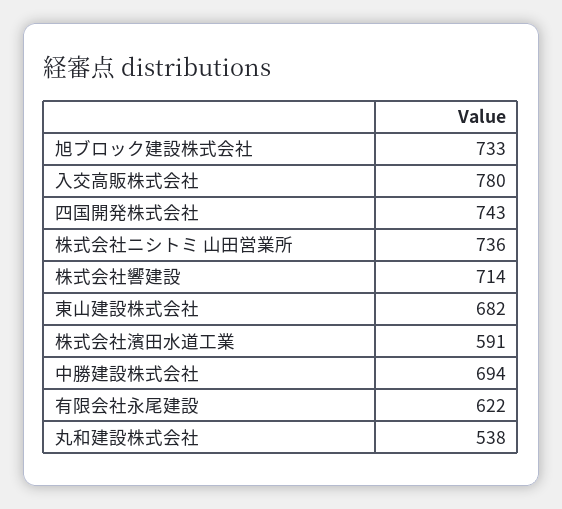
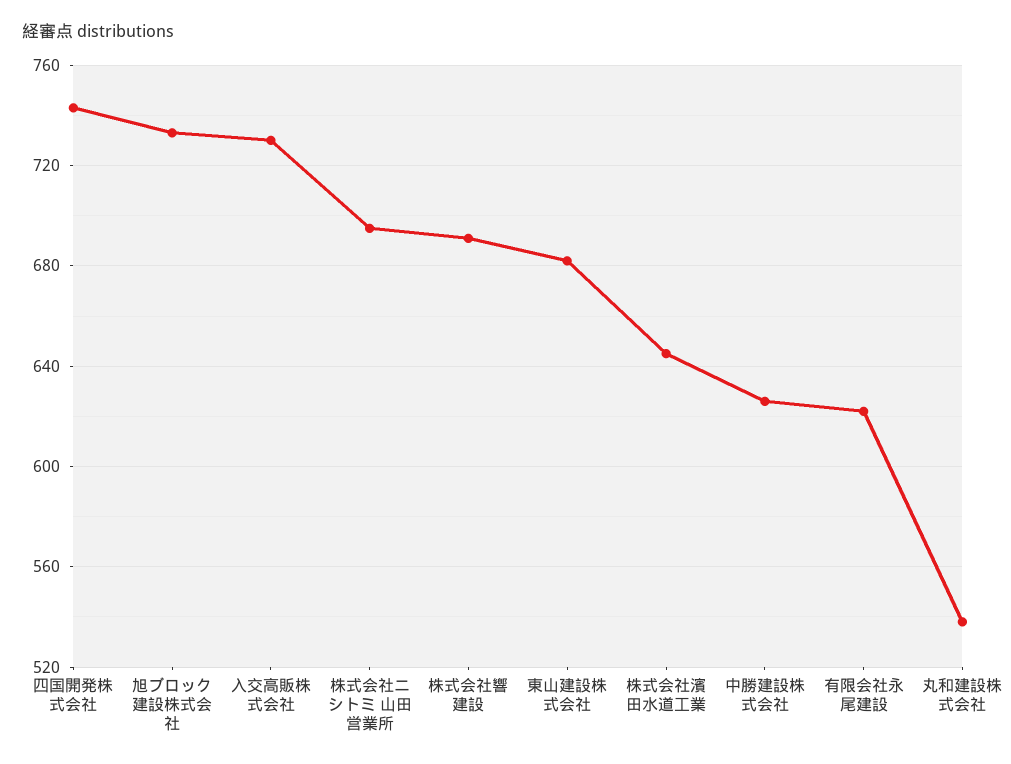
  {
    "旭ブロック建設株式会社": 733,
-   "入交高販株式会社": 780,
+   "入交高販株式会社": 730,
    "四国開発株式会社": 743,
-   "株式会社ニシトミ 山田営業所": 736,
+   "株式会社ニシトミ 山田営業所": 695,
-   "株式会社響建設": 714,
+   "株式会社響建設": 690,
    "東山建設株式会社": 682,
-   "株式会社濱田水道工業": 591,
+   "株式会社濱田水道工業": 645,
-   "中勝建設株式会社": 694,
+   "中勝建設株式会社": 625,
    "有限会社永尾建設": 622,
    "丸和建設株式会社": 538
  }

